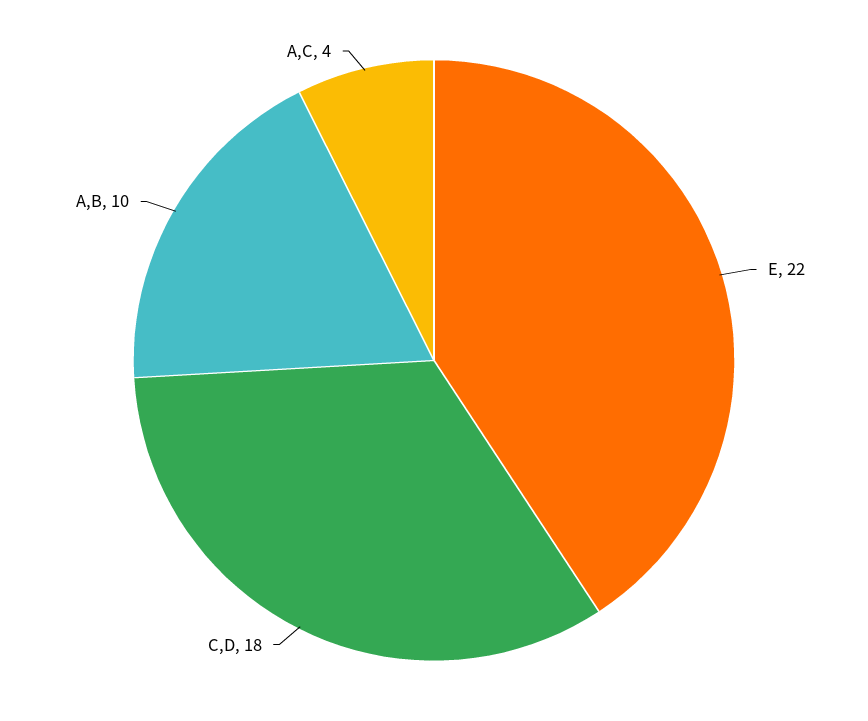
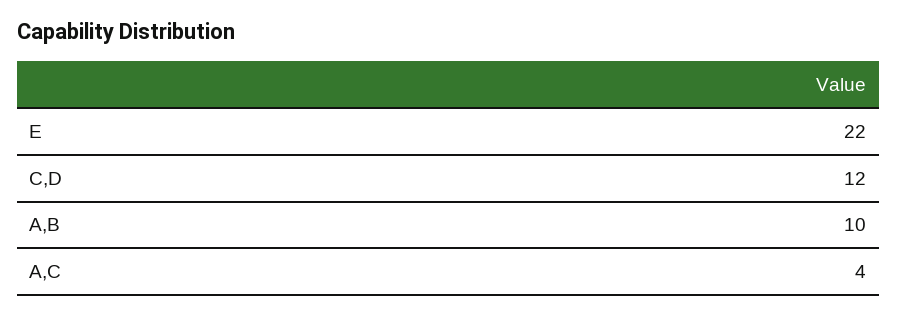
  {
    "E": 22,
-   "C,D": 18,
+   "C,D": 12,
    "A,B": 10,
    "A,C": 4
  }

